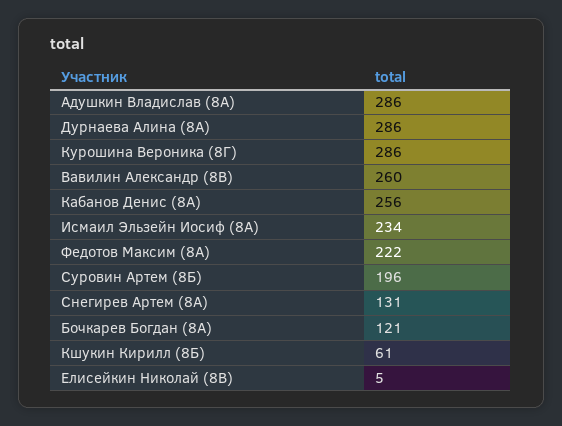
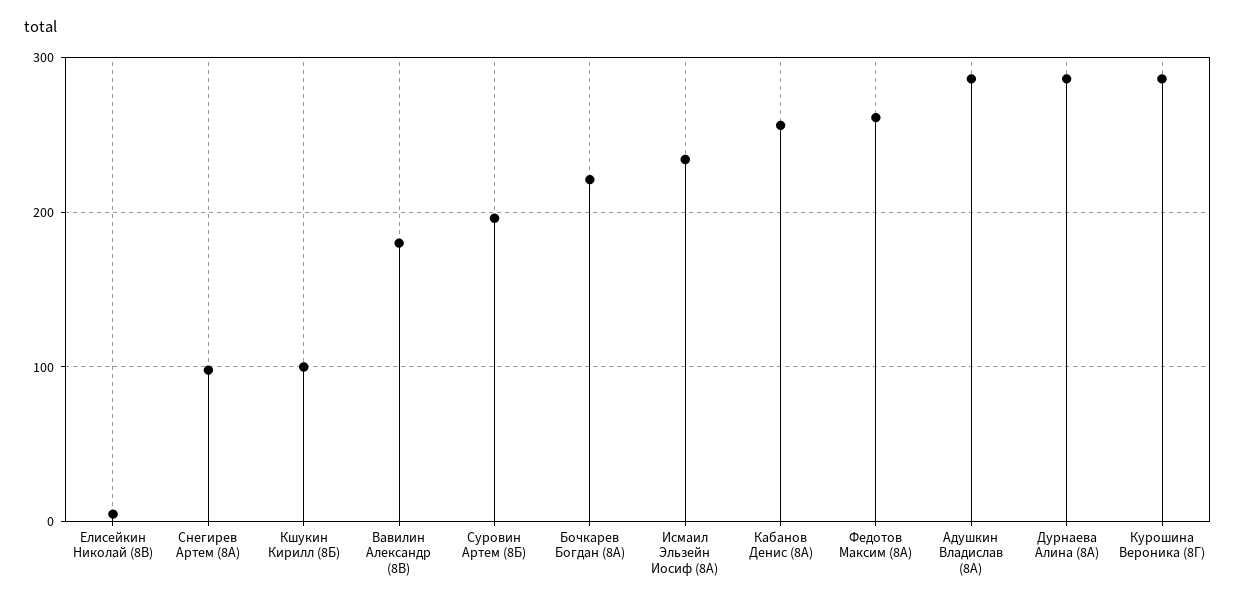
  {
    "Адушкин Владислав (8А)": 286,
    "Дурнаева Алина (8А)": 286,
    "Курошина Вероника (8Г)": 286,
-   "Вавилин Александр (8В)": 260,
+   "Вавилин Александр (8В)": 180,
    "Кабанов Денис (8А)": 256,
    "Исмаил Эльзейн Иосиф (8А)": 234,
-   "Федотов Максим (8А)": 222,
+   "Федотов Максим (8А)": 260,
    "Суровин Артем (8Б)": 196,
-   "Снегирев Артем (8А)": 131,
+   "Снегирев Артем (8А)": 100,
-   "Бочкарев Богдан (8А)": 121,
+   "Бочкарев Богдан (8А)": 220,
-   "Кшукин Кирилл (8Б)": 61,
+   "Кшукин Кирилл (8Б)": 100,
    "Елисейкин Николай (8В)": 5
  }

